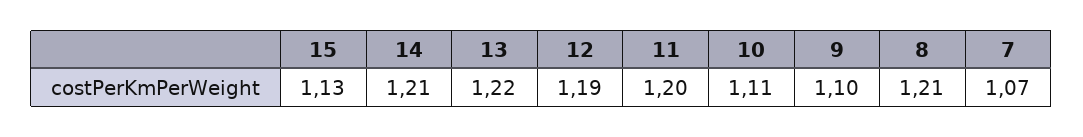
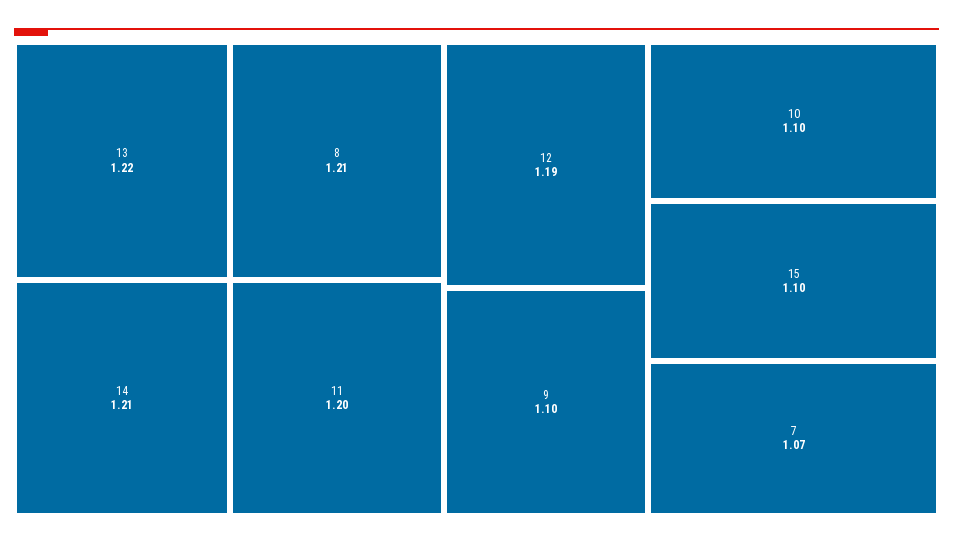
  {
-   "15": 1.13,
+   "15": 1.1,
    "14": 1.21,
    "13": 1.22,
    "12": 1.19,
    "11": 1.2,
-   "10": 1.11,
+   "10": 1.1,
    "9": 1.1,
    "8": 1.21,
    "7": 1.07
  }

